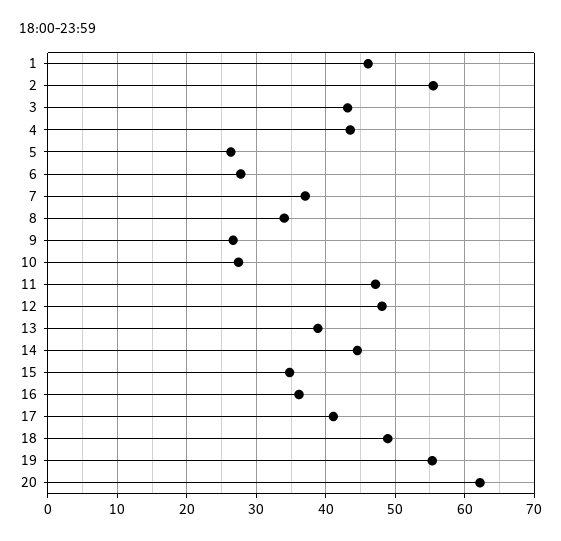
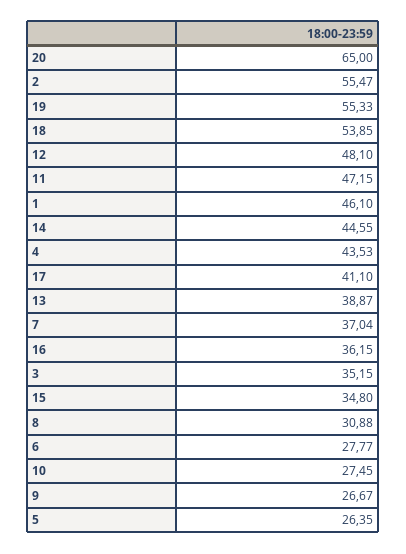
  {
    "1": 46.1,
    "2": 55.47,
-   "3": 43,
+   "3": 35.15,
    "4": 43.53,
    "5": 26.35,
    "6": 27.77,
    "7": 37.04,
-   "8": 34,
+   "8": 30.88,
    "9": 26.67,
    "10": 27.45,
    "11": 47.15,
    "12": 48.1,
    "13": 38.87,
    "14": 44.55,
    "15": 34.8,
    "16": 36.15,
    "17": 41.1,
-   "18": 49,
+   "18": 53.85,
    "19": 55.33,
-   "20": 62
+   "20": 65
  }

